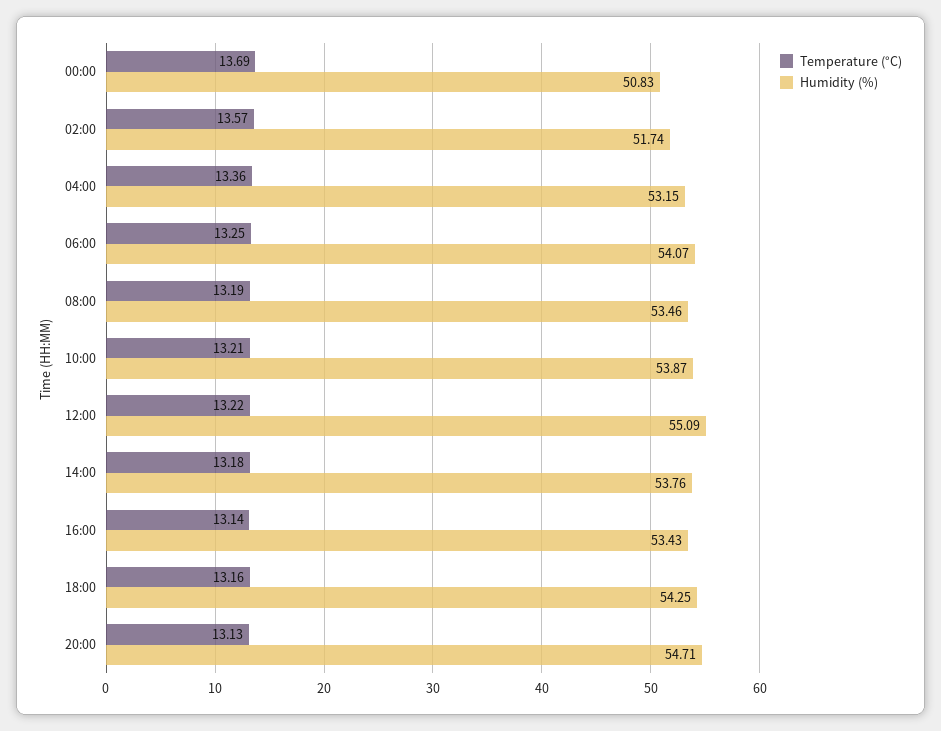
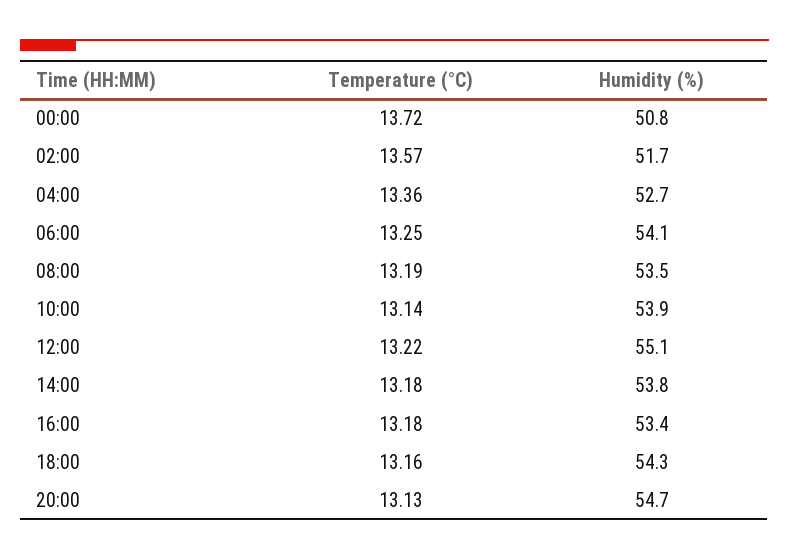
  {
    "Temperature (°C)": {
-     "00:00": 13.69,
+     "00:00": 13.72,
      "02:00": 13.57,
      "04:00": 13.36,
      "06:00": 13.25,
      "08:00": 13.19,
-     "10:00": 13.21,
+     "10:00": 13.14,
      "12:00": 13.22,
      "14:00": 13.18,
-     "16:00": 13.14,
+     "16:00": 13.18,
      "18:00": 13.16,
      "20:00": 13.13
    },
    "Humidity (%)": {
      "00:00": 50.83,
      "02:00": 51.74,
-     "04:00": 53.15,
+     "04:00": 52.7,
      "06:00": 54.07,
      "08:00": 53.46,
      "10:00": 53.87,
      "12:00": 55.09,
      "14:00": 53.76,
      "16:00": 53.43,
      "18:00": 54.25,
      "20:00": 54.71
    }
  }

